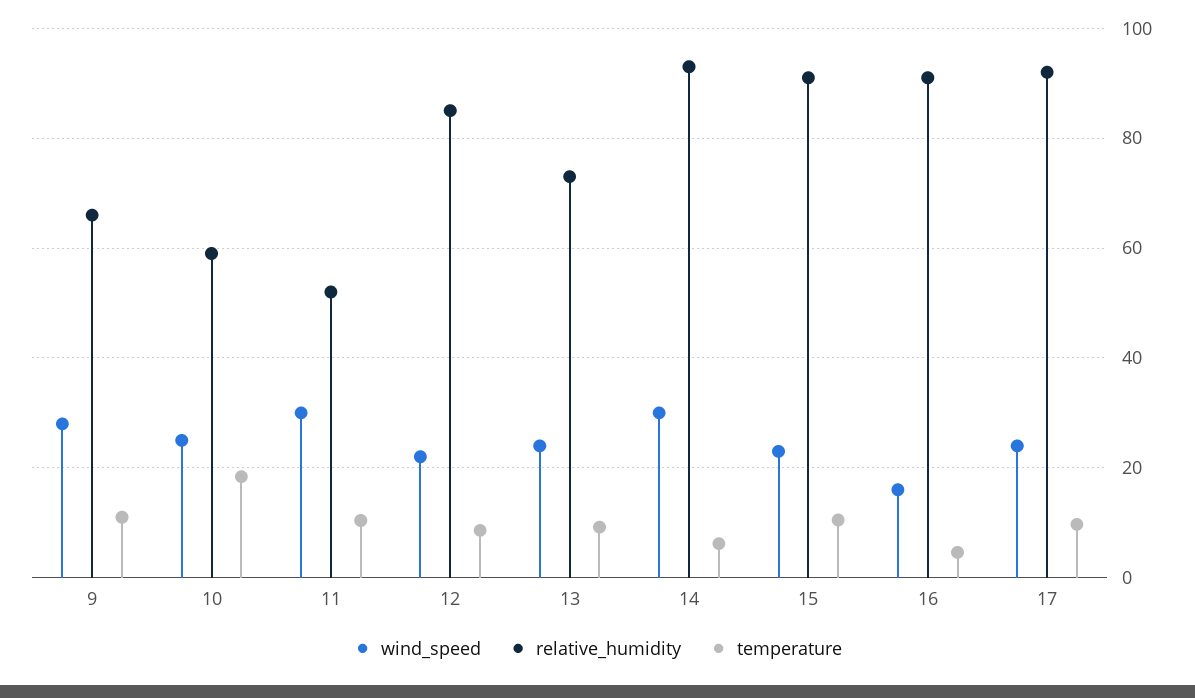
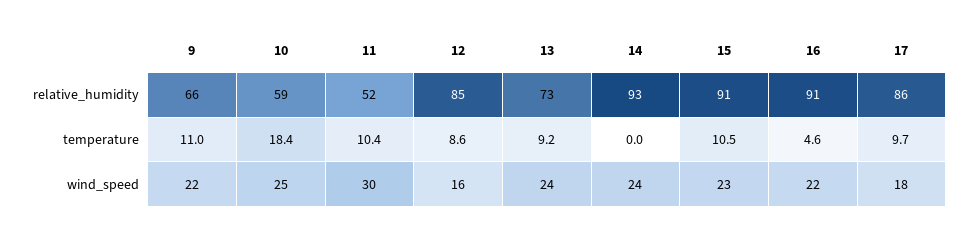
  {
    "wind_speed": {
-     "9": 28,
+     "9": 22,
      "10": 25,
      "11": 30,
-     "12": 22,
+     "12": 16,
      "13": 24,
-     "14": 30,
+     "14": 24,
      "15": 23,
-     "16": 16,
+     "16": 22,
-     "17": 24
+     "17": 18
    },
    "relative_humidity": {
      "9": 66,
      "10": 59,
      "11": 52,
      "12": 85,
      "13": 73,
      "14": 93,
      "15": 91,
      "16": 91,
-     "17": 92
+     "17": 86
    },
    "temperature": {
      "9": 11,
      "10": 18.4,
      "11": 10.4,
      "12": 8.6,
      "13": 9.2,
-     "14": 6,
+     "14": 0,
      "15": 10.5,
      "16": 4.6,
      "17": 9.7
    }
  }

